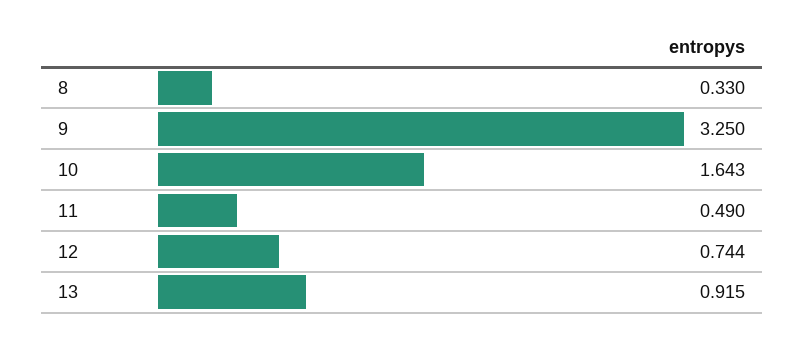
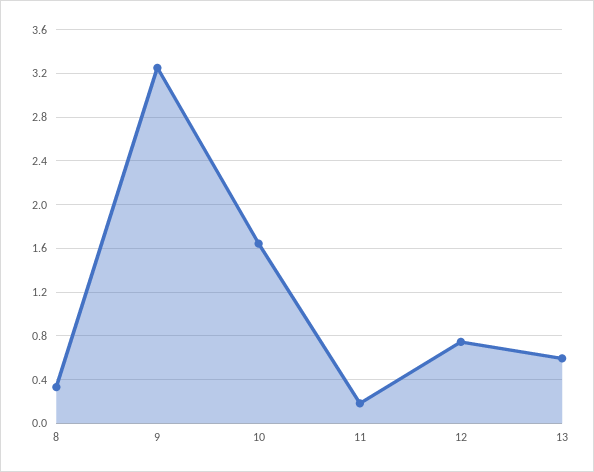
  {
    "8": 0.33,
    "9": 3.25,
    "10": 1.643,
-   "11": 0.49,
+   "11": 0.2,
    "12": 0.744,
-   "13": 0.915
+   "13": 0.6
  }

